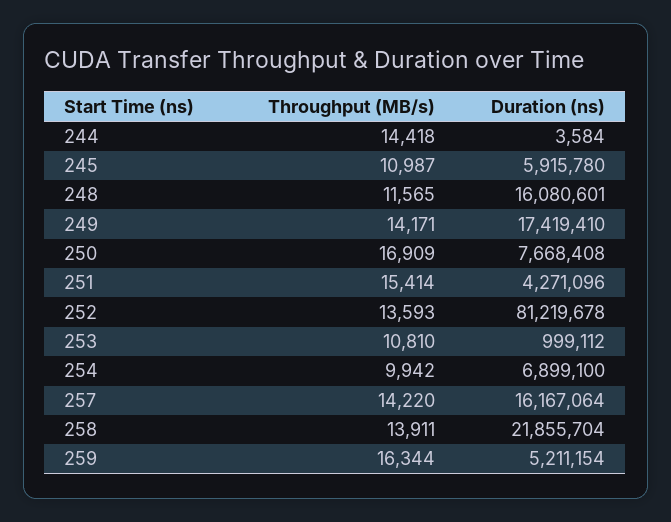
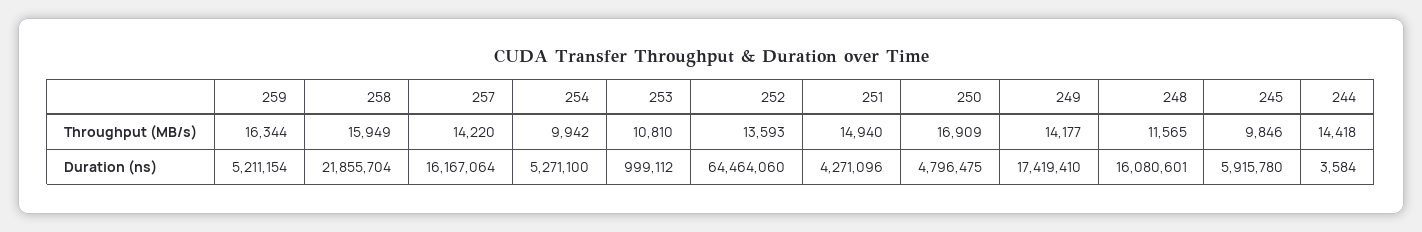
  {
    "Throughput (MB/s)": {
      "244": 14418,
-     "245": 10987,
+     "245": 9846,
      "248": 11565,
-     "249": 14171,
+     "249": 14177,
      "250": 16909,
-     "251": 15414,
+     "251": 14940,
      "252": 13593,
      "253": 10810,
      "254": 9942,
      "257": 14220,
-     "258": 13911,
+     "258": 15949,
      "259": 16344
    },
    "Duration (ns)": {
      "244": 3584,
      "245": 5915780,
      "248": 16080601,
      "249": 17419410,
-     "250": 7668408,
+     "250": 4796475,
      "251": 4271096,
-     "252": 81219678,
+     "252": 64464060,
      "253": 999112,
-     "254": 6899100,
+     "254": 5271100,
      "257": 16167064,
      "258": 21855704,
      "259": 5211154
    }
  }

